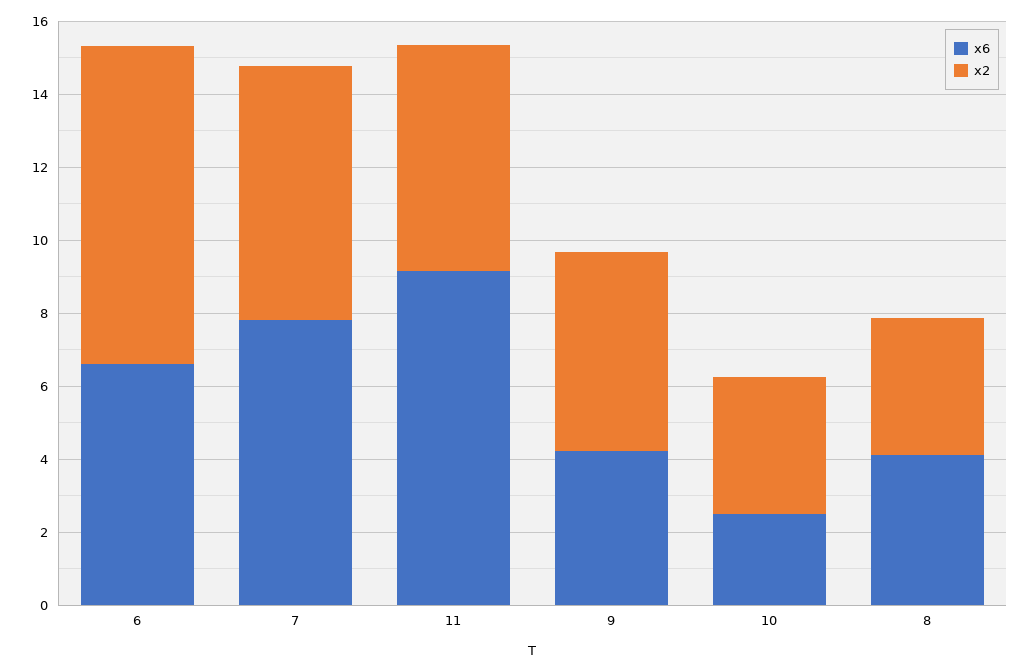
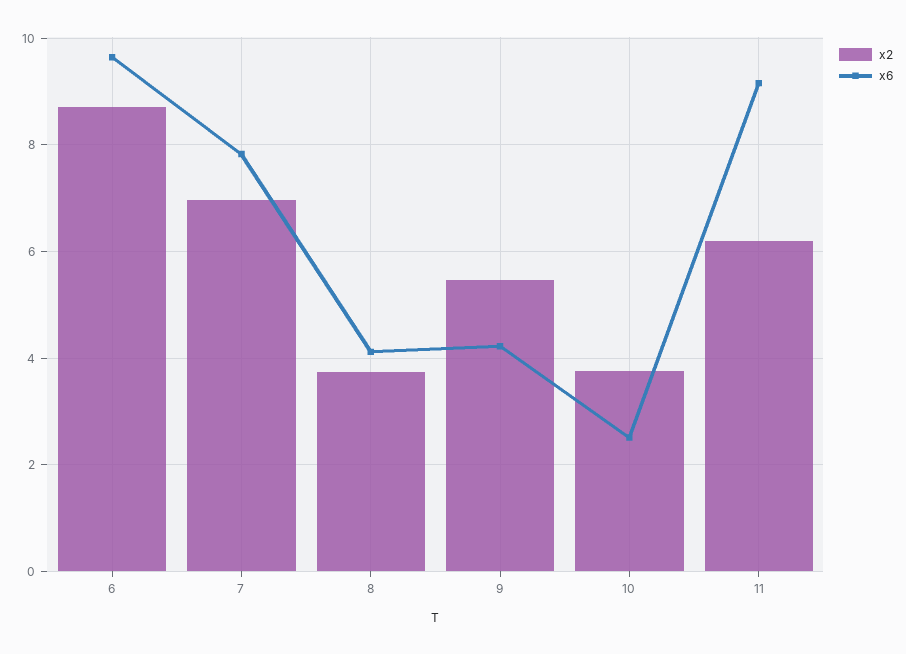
  {
    "x6": {
-     "6": 6.5,
+     "6": 9.6,
      "7": 7.8,
      "11": 9.2,
      "9": 4.2,
      "10": 2.6,
      "8": 4.2
    },
    "x2": {
      "6": 8.8,
      "7": 7,
      "11": 6.2,
      "9": 5.4,
      "10": 3.8,
      "8": 3.8
    }
  }

